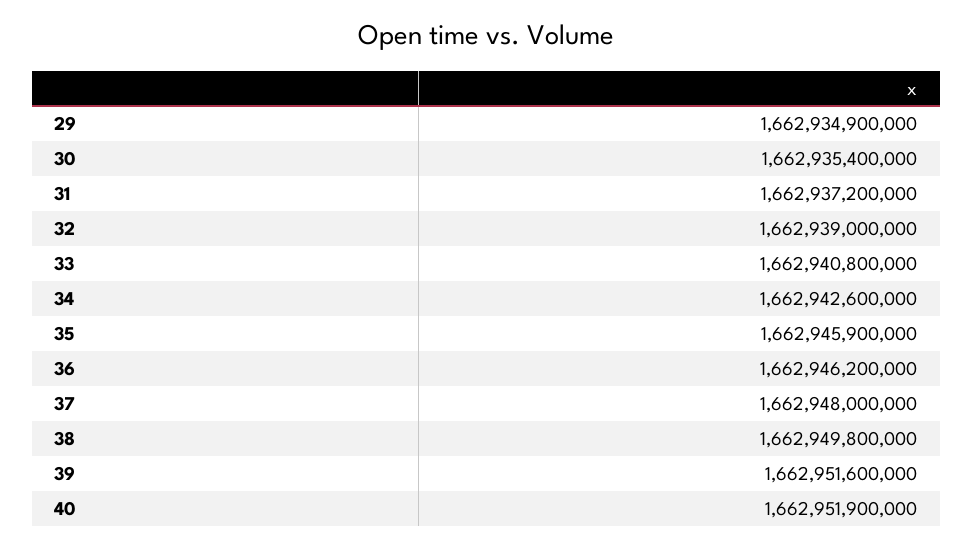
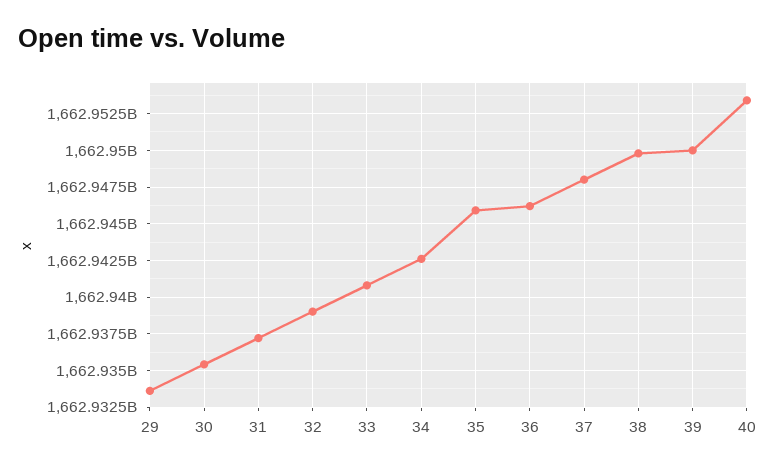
  {
-   "29": 1662934900000,
+   "29": 1662933500000,
    "30": 1662935400000,
    "31": 1662937200000,
    "32": 1662939000000,
    "33": 1662940800000,
    "34": 1662942600000,
    "35": 1662945900000,
    "36": 1662946200000,
    "37": 1662948000000,
    "38": 1662949800000,
-   "39": 1662951600000,
+   "39": 1662950000000,
-   "40": 1662951900000
+   "40": 1662953500000
  }

